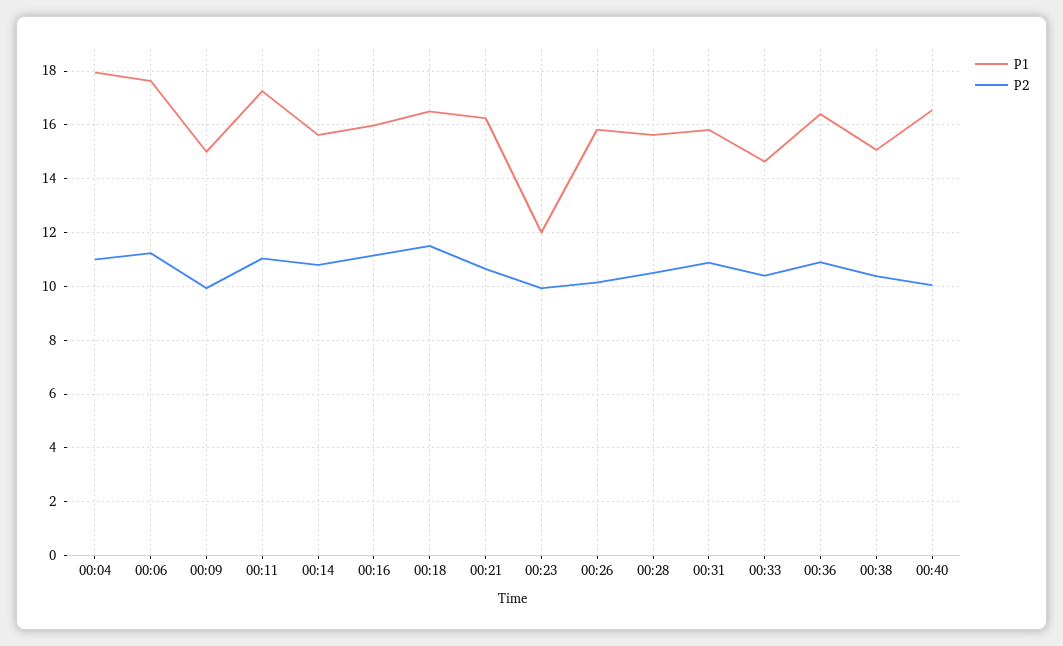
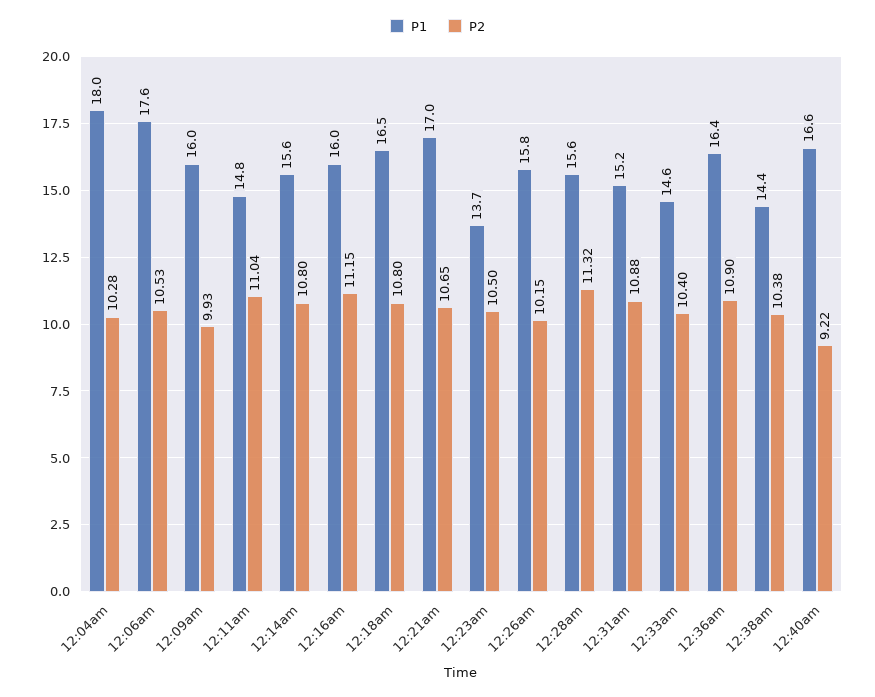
  {
    "P1": {
      "00:04": 18,
      "00:06": 17.6,
-     "00:09": 15,
+     "00:09": 16,
-     "00:11": 17.25,
+     "00:11": 14.8,
      "00:14": 15.6,
      "00:16": 16,
      "00:18": 16.5,
-     "00:21": 16.25,
+     "00:21": 17,
-     "00:23": 12,
+     "00:23": 13.7,
      "00:26": 15.8,
      "00:28": 15.6,
-     "00:31": 15.75,
+     "00:31": 15.2,
      "00:33": 14.6,
      "00:36": 16.4,
-     "00:38": 15,
+     "00:38": 14.4,
      "00:40": 16.6
    },
    "P2": {
-     "00:04": 11,
+     "00:04": 10.28,
-     "00:06": 11.25,
+     "00:06": 10.53,
      "00:09": 9.93,
      "00:11": 11.04,
      "00:14": 10.8,
      "00:16": 11.15,
-     "00:18": 11.5,
+     "00:18": 10.8,
      "00:21": 10.65,
-     "00:23": 10,
+     "00:23": 10.5,
      "00:26": 10.15,
-     "00:28": 10.5,
+     "00:28": 11.32,
      "00:31": 10.88,
      "00:33": 10.4,
      "00:36": 10.9,
      "00:38": 10.38,
-     "00:40": 10
+     "00:40": 9.22
    }
  }

